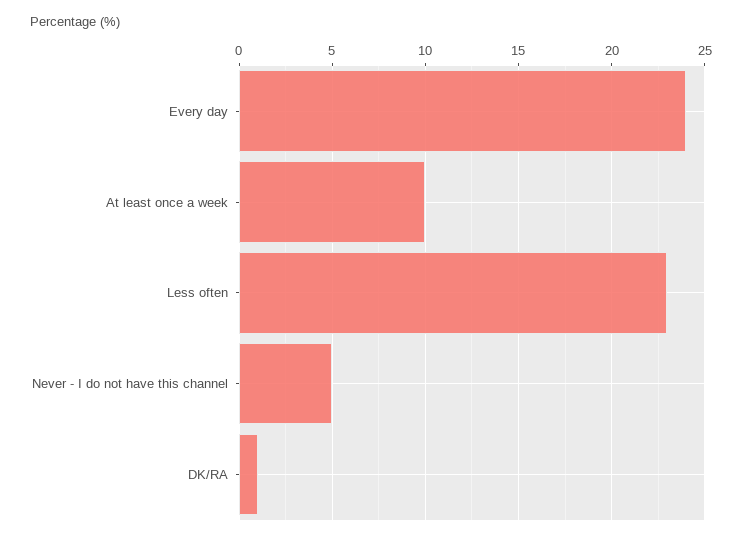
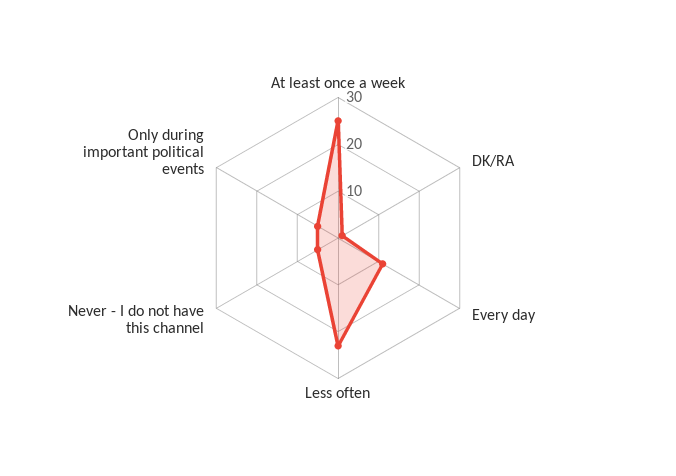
  {
-   "Every day": 24,
+   "Every day": 10,
-   "At least once a week": 10,
+   "At least once a week": 25,
    "Less often": 23,
    "Never - I do not have this channel": 5,
-   "DK/RA": 1
+   "DK/RA": 1,
+   "Only during important political events": 5
  }

